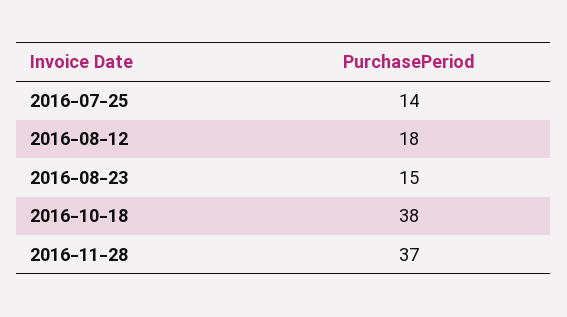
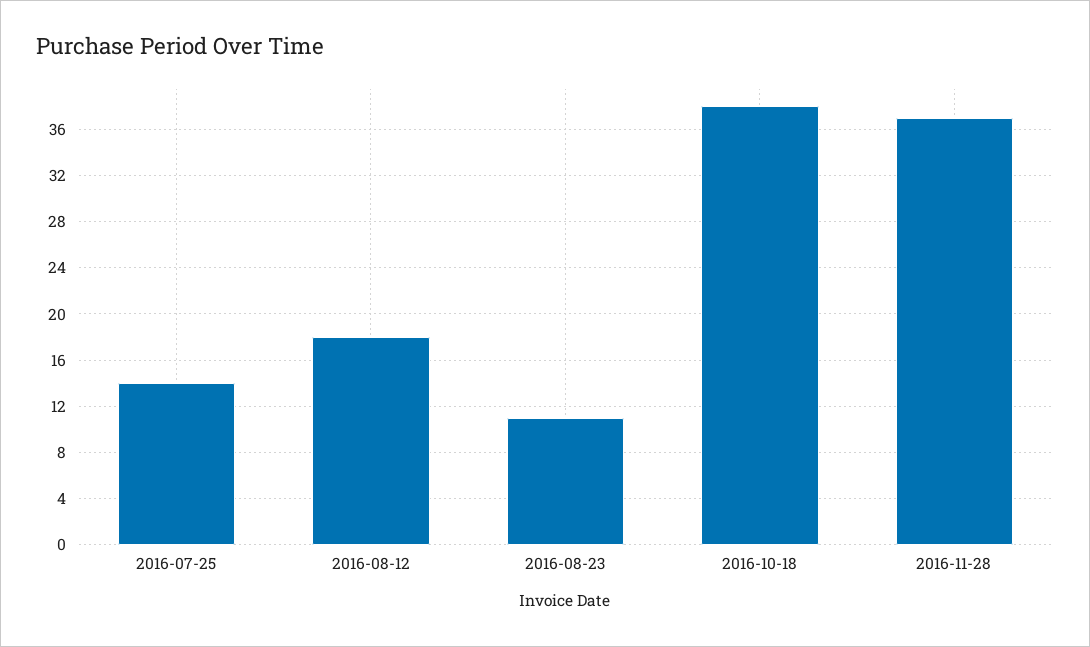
  {
    "2016-07-25": 14,
    "2016-08-12": 18,
-   "2016-08-23": 15,
+   "2016-08-23": 11,
    "2016-10-18": 38,
    "2016-11-28": 37
  }

